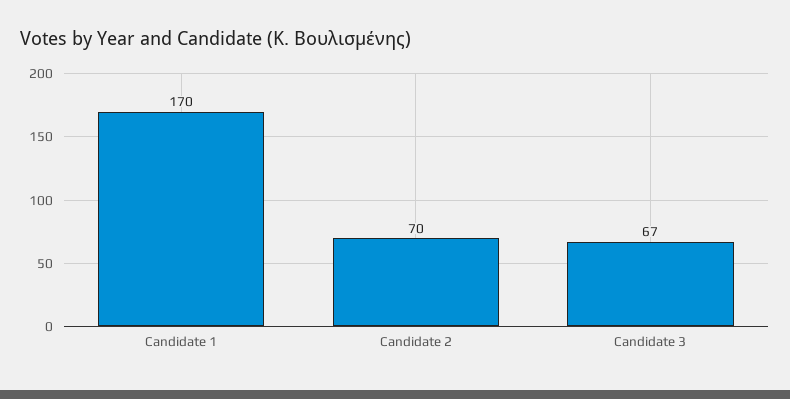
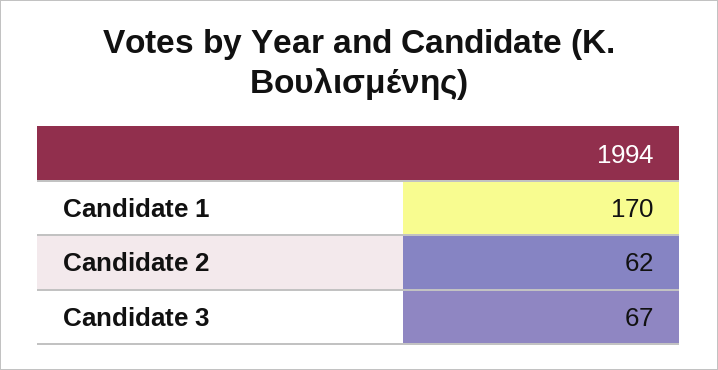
  {
    "Candidate 1": 170,
-   "Candidate 2": 70,
+   "Candidate 2": 62,
    "Candidate 3": 67
  }

